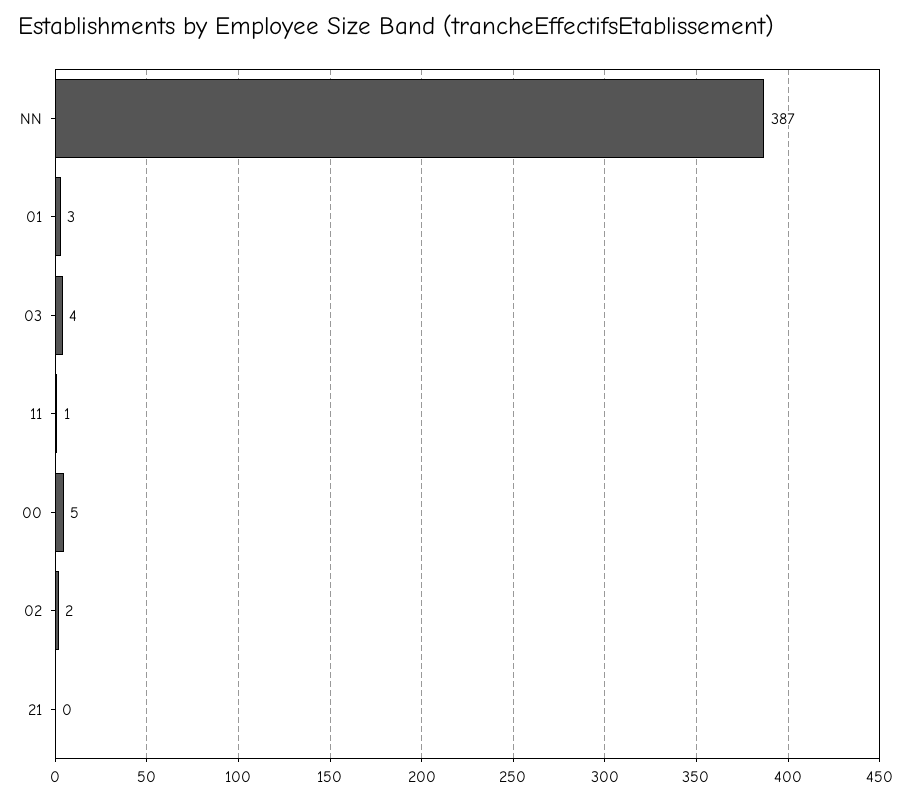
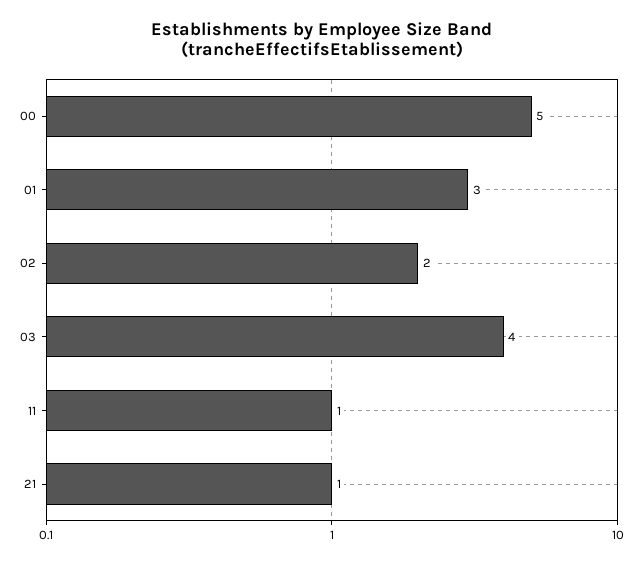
  {
-   "NN": 387,
    "01": 3,
    "03": 4,
    "11": 1,
    "00": 5,
    "02": 2,
-   "21": 0
+   "21": 1
  }

